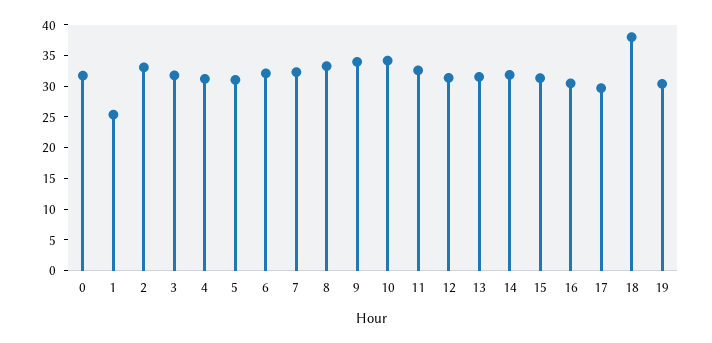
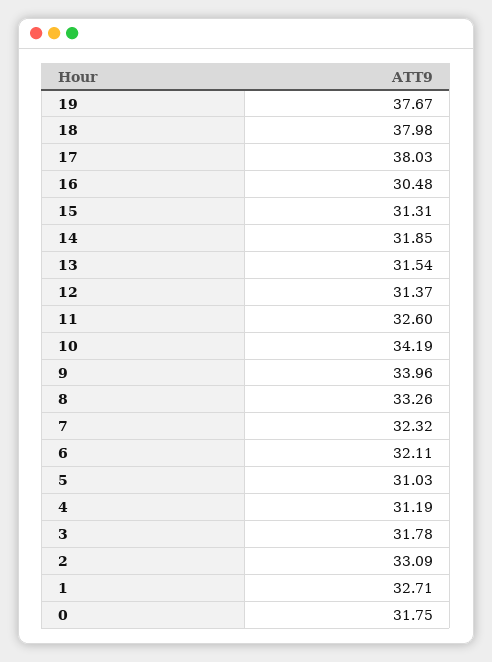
  {
    "0": 31.75,
-   "1": 25,
+   "1": 32.71,
    "2": 33.09,
    "3": 31.78,
    "4": 31.19,
    "5": 31.03,
    "6": 32.11,
    "7": 32.32,
    "8": 33.26,
    "9": 33.96,
    "10": 34.19,
    "11": 32.6,
    "12": 31.37,
    "13": 31.54,
    "14": 31.85,
    "15": 31.31,
    "16": 30.48,
-   "17": 30,
+   "17": 38.03,
    "18": 37.98,
-   "19": 30
+   "19": 37.67
  }

